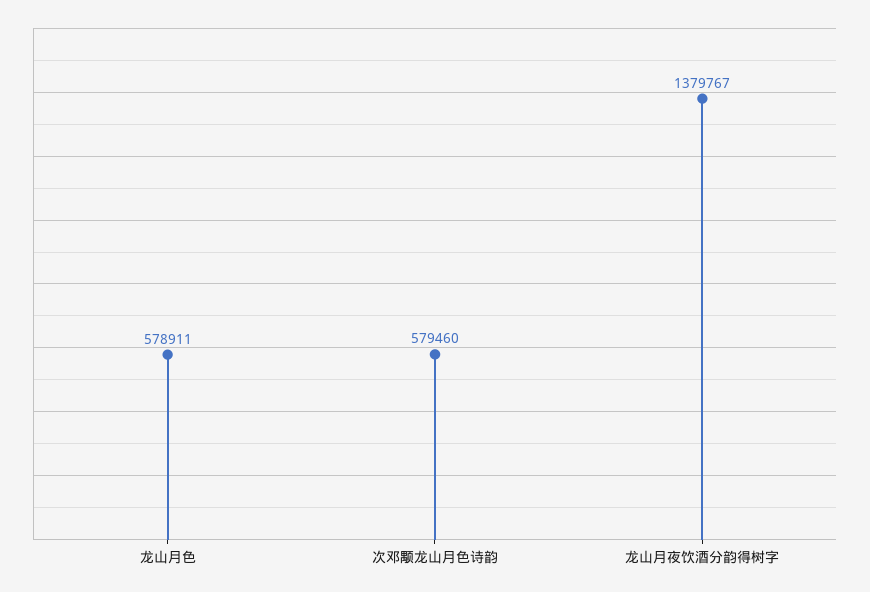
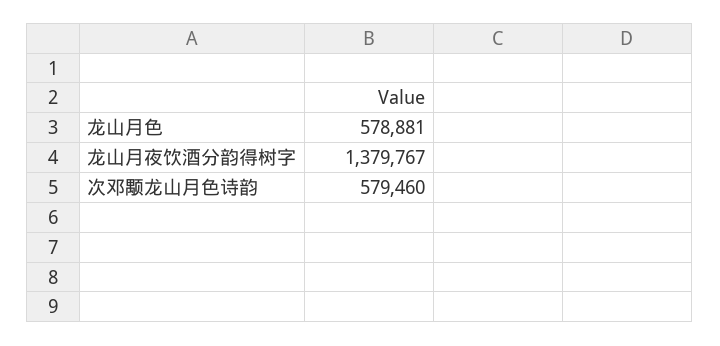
  {
-   "龙山月色": 578911,
+   "龙山月色": 578881,
    "次邓颙龙山月色诗韵": 579460,
    "龙山月夜饮酒分韵得树字": 1379767
  }

